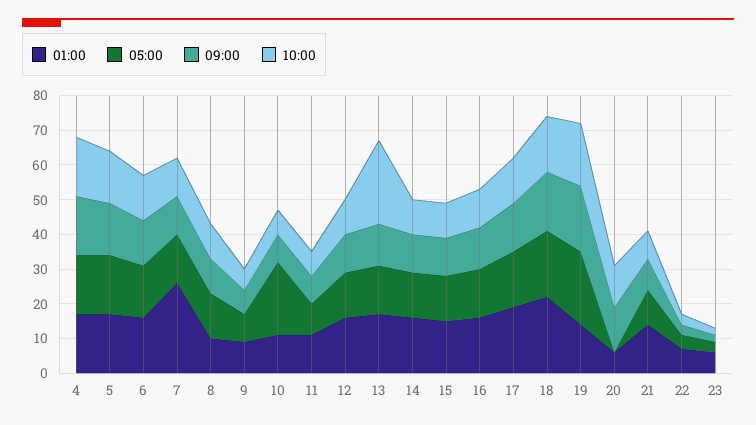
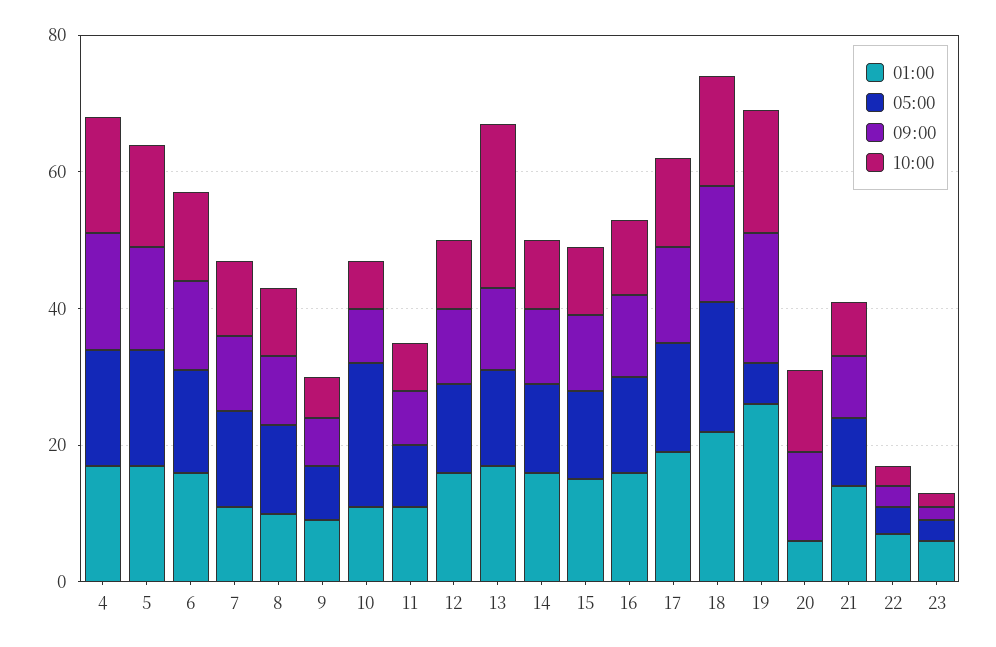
  {
    "01:00": {
      "4": 15,
      "5": 15,
      "6": 15,
-     "7": 25,
+     "7": 10,
      "8": 10,
      "9": 10,
      "10": 10,
      "11": 10,
      "12": 15,
      "13": 15,
      "14": 15,
      "15": 15,
      "16": 15,
      "17": 20,
      "18": 20,
-     "19": 15,
+     "19": 25,
      "20": 5,
      "21": 15,
      "22": 5,
      "23": 5
    },
    "05:00": {
      "4": 15,
      "5": 15,
      "6": 15,
      "7": 15,
      "8": 15,
      "9": 10,
      "10": 20,
      "11": 10,
      "12": 15,
      "13": 15,
      "14": 15,
      "15": 15,
      "16": 15,
      "17": 15,
      "18": 20,
-     "19": 20,
+     "19": 5,
      "20": 0,
      "21": 10,
      "22": 5,
      "23": 5
    },
    "09:00": {
      "4": 15,
      "5": 15,
      "6": 15,
      "7": 10,
      "8": 10,
      "9": 5,
      "10": 10,
      "11": 10,
      "12": 10,
      "13": 10,
      "14": 10,
      "15": 10,
      "16": 10,
      "17": 15,
      "18": 15,
      "19": 20,
      "20": 15,
      "21": 10,
      "22": 5,
      "23": 0
    },
    "10:00": {
      "4": 15,
      "5": 15,
      "6": 15,
      "7": 10,
      "8": 10,
      "9": 5,
      "10": 5,
      "11": 5,
      "12": 10,
      "13": 25,
      "14": 10,
      "15": 10,
      "16": 10,
      "17": 15,
      "18": 15,
      "19": 20,
      "20": 10,
      "21": 10,
      "22": 5,
      "23": 0
    }
  }

